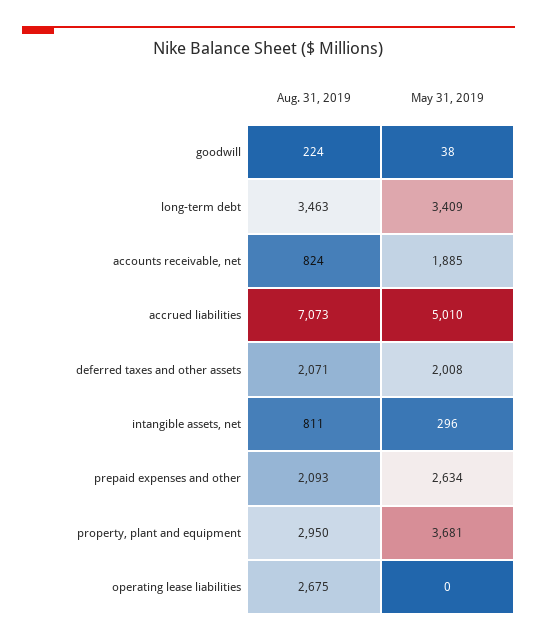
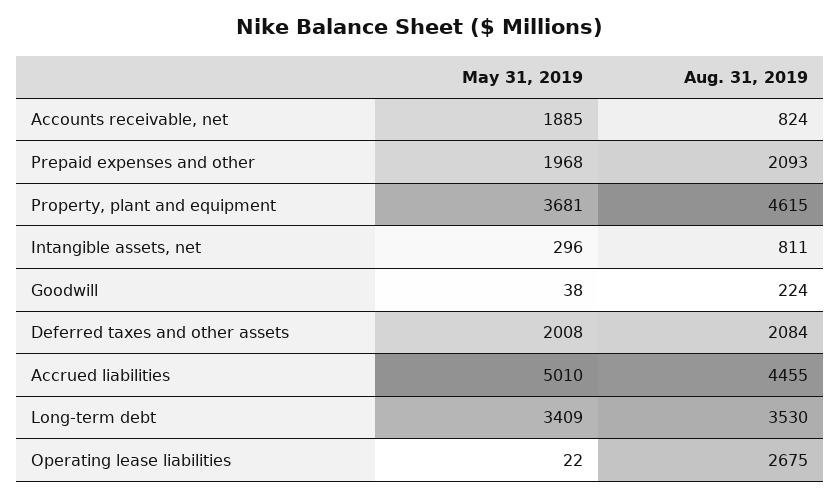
  {
    "Aug. 31, 2019": {
      "goodwill": 224,
-     "long-term debt": 3463,
+     "long-term debt": 3530,
      "accounts receivable, net": 824,
-     "accrued liabilities": 7073,
+     "accrued liabilities": 4455,
-     "deferred taxes and other assets": 2071,
+     "deferred taxes and other assets": 2084,
      "intangible assets, net": 811,
      "prepaid expenses and other": 2093,
-     "property, plant and equipment": 2950,
+     "property, plant and equipment": 4615,
      "operating lease liabilities": 2675
    },
    "May 31, 2019": {
      "goodwill": 38,
      "long-term debt": 3409,
      "accounts receivable, net": 1885,
      "accrued liabilities": 5010,
      "deferred taxes and other assets": 2008,
      "intangible assets, net": 296,
-     "prepaid expenses and other": 2634,
+     "prepaid expenses and other": 1968,
      "property, plant and equipment": 3681,
-     "operating lease liabilities": 0
+     "operating lease liabilities": 22
    }
  }

